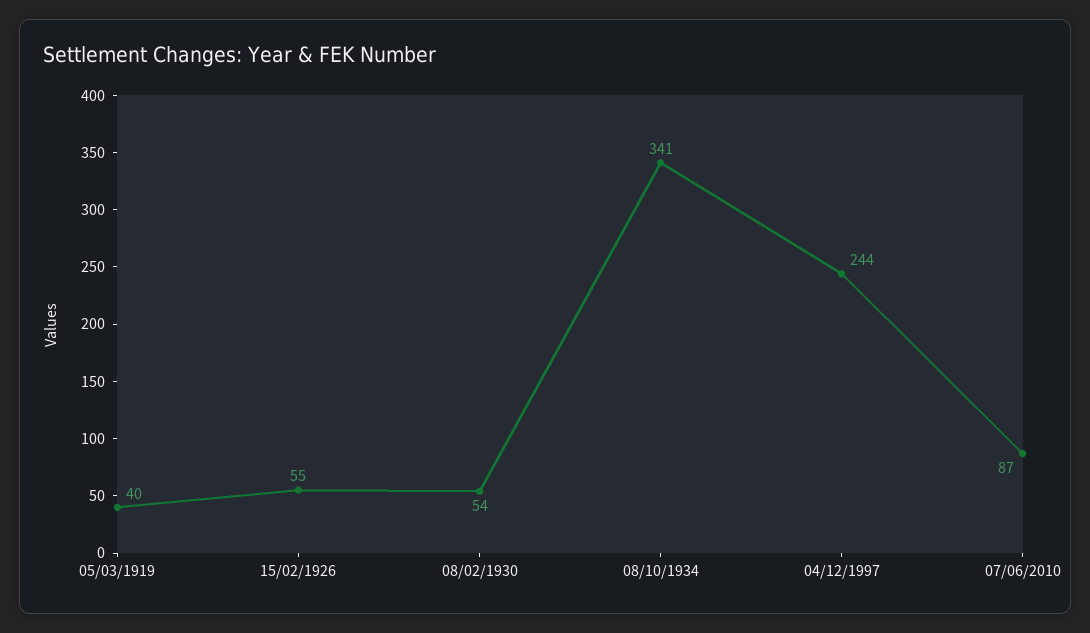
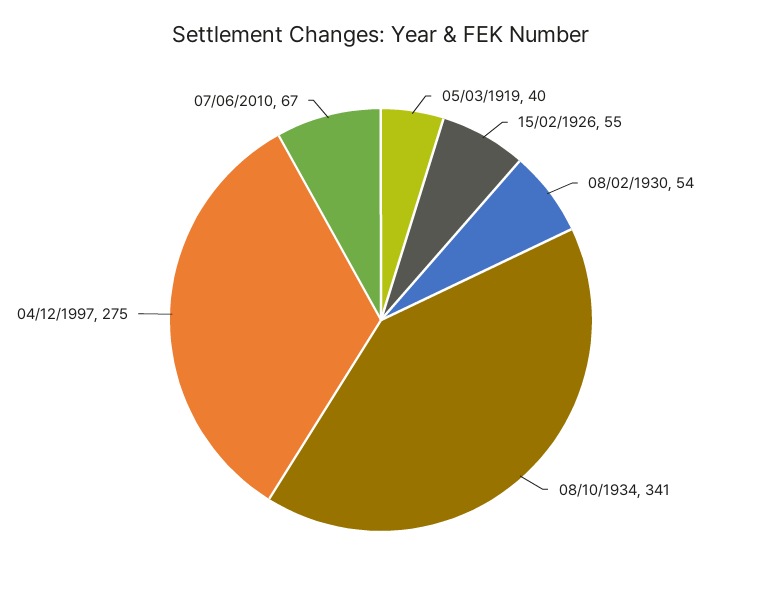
  {
    "05/03/1919": 40,
    "15/02/1926": 55,
    "08/02/1930": 54,
    "08/10/1934": 341,
-   "04/12/1997": 244,
+   "04/12/1997": 275,
-   "07/06/2010": 87
+   "07/06/2010": 67
  }

